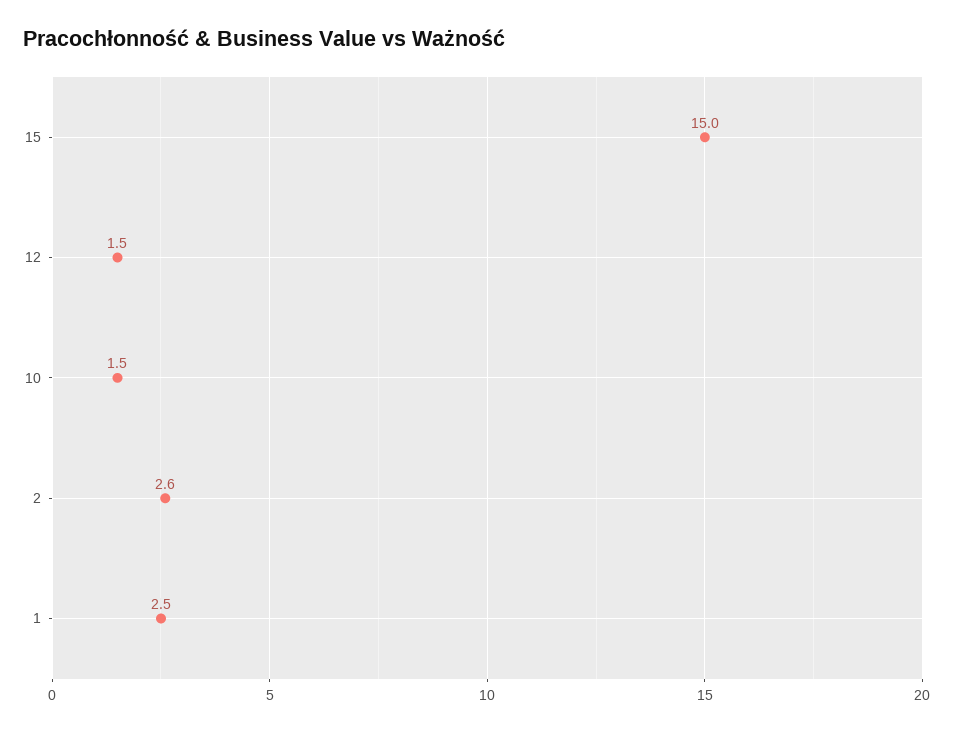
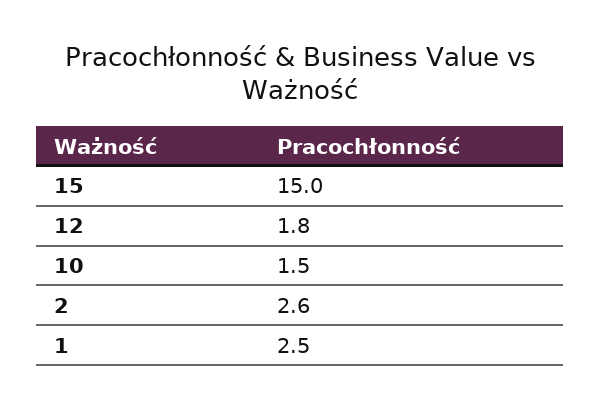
  {
    "15": 15,
-   "12": 1.5,
+   "12": 1.8,
    "10": 1.5,
    "2": 2.6,
    "1": 2.5
  }

